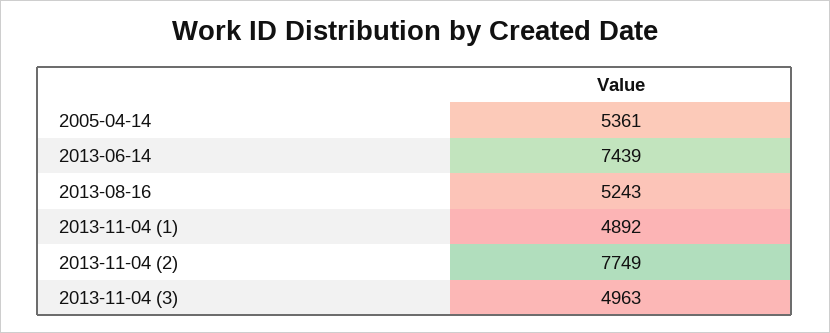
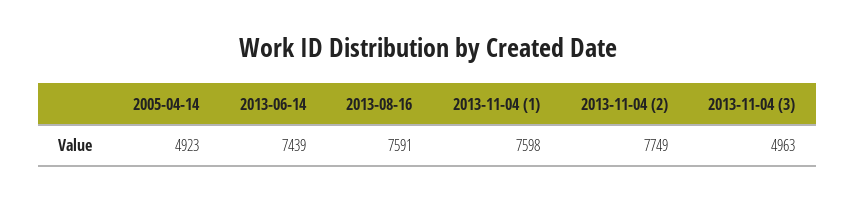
  {
-   "2005-04-14": 5361,
+   "2005-04-14": 4923,
    "2013-06-14": 7439,
-   "2013-08-16": 5243,
+   "2013-08-16": 7591,
-   "2013-11-04 (1)": 4892,
+   "2013-11-04 (1)": 7598,
    "2013-11-04 (2)": 7749,
    "2013-11-04 (3)": 4963
  }

